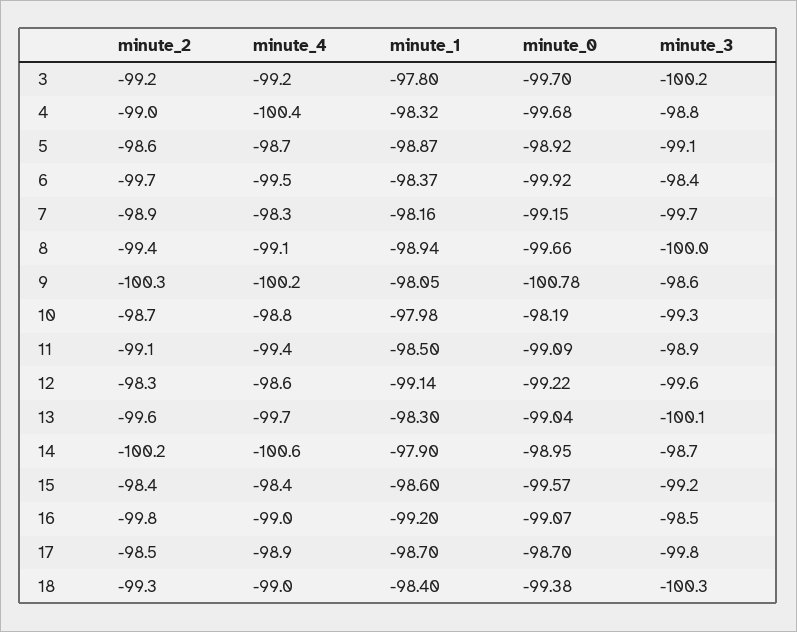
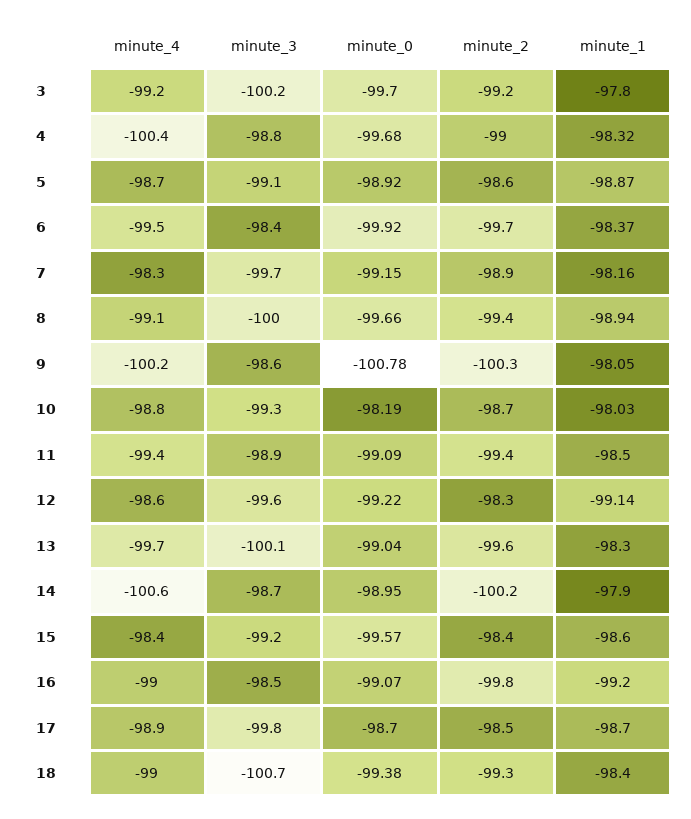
  {
    "minute_2": {
      "3": -99.2,
      "4": -99,
      "5": -98.6,
      "6": -99.7,
      "7": -98.9,
      "8": -99.4,
      "9": -100.3,
      "10": -98.7,
-     "11": -99.1,
+     "11": -99.4,
      "12": -98.3,
      "13": -99.6,
      "14": -100.2,
      "15": -98.4,
      "16": -99.8,
      "17": -98.5,
      "18": -99.3
    },
    "minute_4": {
      "3": -99.2,
      "4": -100.4,
      "5": -98.7,
      "6": -99.5,
      "7": -98.3,
      "8": -99.1,
      "9": -100.2,
      "10": -98.8,
      "11": -99.4,
      "12": -98.6,
      "13": -99.7,
      "14": -100.6,
      "15": -98.4,
      "16": -99,
      "17": -98.9,
      "18": -99
    },
    "minute_1": {
      "3": -97.8,
      "4": -98.32,
      "5": -98.87,
      "6": -98.37,
      "7": -98.16,
      "8": -98.94,
      "9": -98.05,
-     "10": -97.98,
+     "10": -98.03,
      "11": -98.5,
      "12": -99.14,
      "13": -98.3,
      "14": -97.9,
      "15": -98.6,
      "16": -99.2,
      "17": -98.7,
      "18": -98.4
    },
    "minute_0": {
      "3": -99.7,
      "4": -99.68,
      "5": -98.92,
      "6": -99.92,
      "7": -99.15,
      "8": -99.66,
      "9": -100.78,
      "10": -98.19,
      "11": -99.09,
      "12": -99.22,
      "13": -99.04,
      "14": -98.95,
      "15": -99.57,
      "16": -99.07,
      "17": -98.7,
      "18": -99.38
    },
    "minute_3": {
      "3": -100.2,
      "4": -98.8,
      "5": -99.1,
      "6": -98.4,
      "7": -99.7,
      "8": -100,
      "9": -98.6,
      "10": -99.3,
      "11": -98.9,
      "12": -99.6,
      "13": -100.1,
      "14": -98.7,
      "15": -99.2,
      "16": -98.5,
      "17": -99.8,
-     "18": -100.3
+     "18": -100.7
    }
  }

